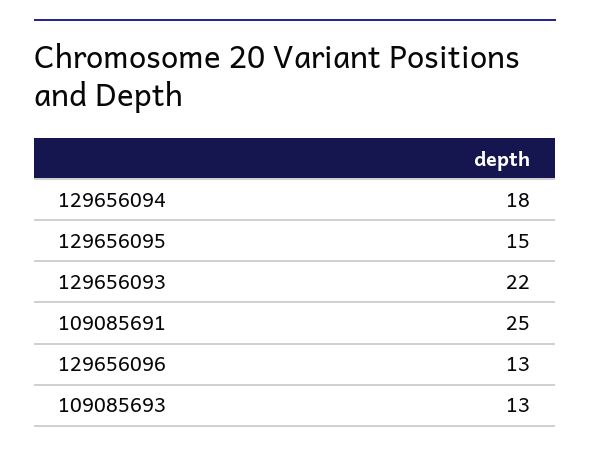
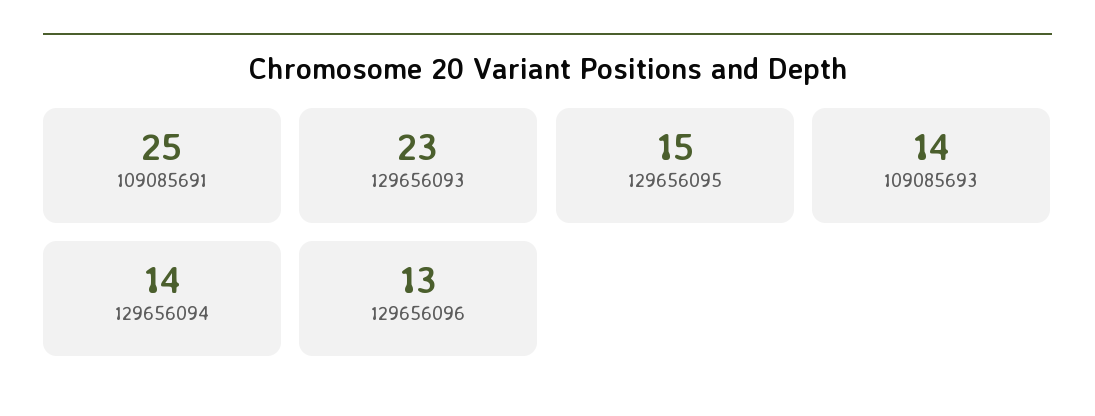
  {
-   "129656094": 18,
+   "129656094": 14,
    "129656095": 15,
-   "129656093": 22,
+   "129656093": 23,
    "109085691": 25,
    "129656096": 13,
-   "109085693": 13
+   "109085693": 14
  }

